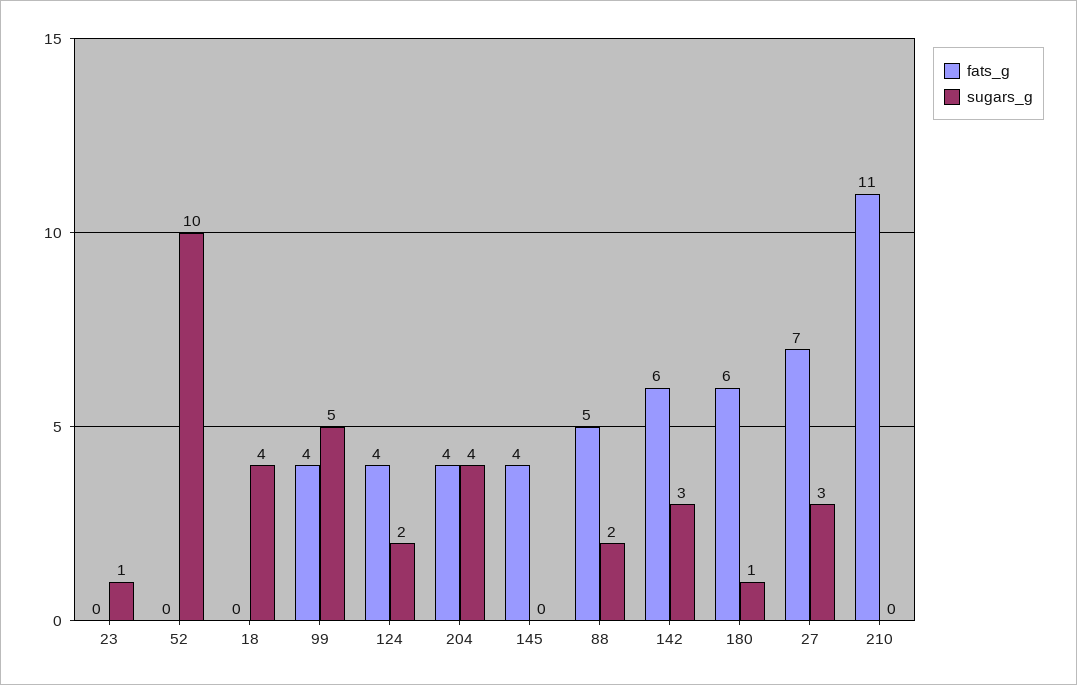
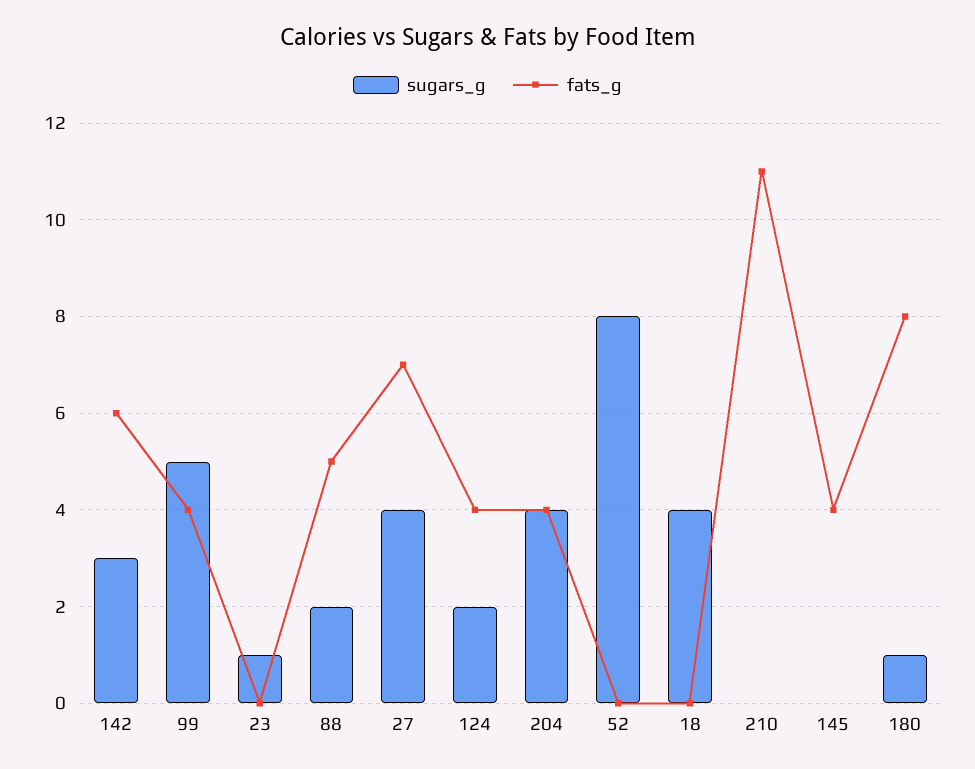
  {
    "fats_g": {
      "23": 0,
      "52": 0,
      "18": 0,
      "99": 4,
      "124": 4,
      "204": 4,
      "145": 4,
      "88": 5,
      "142": 6,
-     "180": 6,
+     "180": 8,
      "27": 7,
      "210": 11
    },
    "sugars_g": {
      "23": 1,
-     "52": 10,
+     "52": 8,
      "18": 4,
      "99": 5,
      "124": 2,
      "204": 4,
      "145": 0,
      "88": 2,
      "142": 3,
      "180": 1,
-     "27": 3,
+     "27": 4,
      "210": 0
    }
  }

